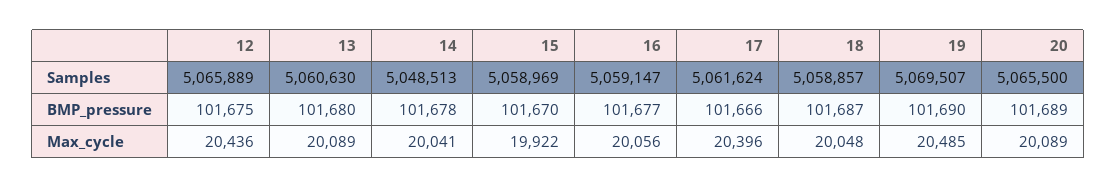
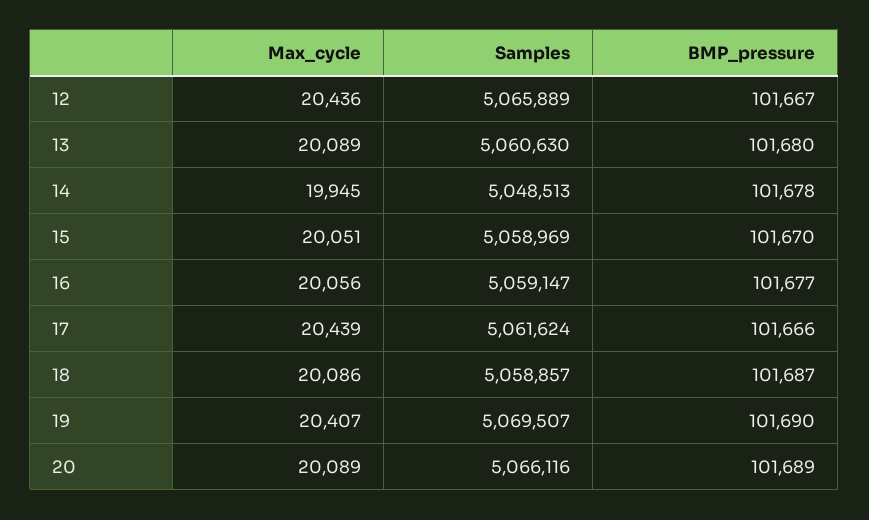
  {
    "12": {
      "Samples": 5065889,
-     "BMP_pressure": 101675,
+     "BMP_pressure": 101667,
      "Max_cycle": 20436
    },
    "13": {
      "Samples": 5060630,
      "BMP_pressure": 101680,
      "Max_cycle": 20089
    },
    "14": {
      "Samples": 5048513,
      "BMP_pressure": 101678,
-     "Max_cycle": 20041
+     "Max_cycle": 19945
    },
    "15": {
      "Samples": 5058969,
      "BMP_pressure": 101670,
-     "Max_cycle": 19922
+     "Max_cycle": 20051
    },
    "16": {
      "Samples": 5059147,
      "BMP_pressure": 101677,
      "Max_cycle": 20056
    },
    "17": {
      "Samples": 5061624,
      "BMP_pressure": 101666,
-     "Max_cycle": 20396
+     "Max_cycle": 20439
    },
    "18": {
      "Samples": 5058857,
      "BMP_pressure": 101687,
-     "Max_cycle": 20048
+     "Max_cycle": 20086
    },
    "19": {
      "Samples": 5069507,
      "BMP_pressure": 101690,
-     "Max_cycle": 20485
+     "Max_cycle": 20407
    },
    "20": {
-     "Samples": 5065500,
+     "Samples": 5066116,
      "BMP_pressure": 101689,
      "Max_cycle": 20089
    }
  }

